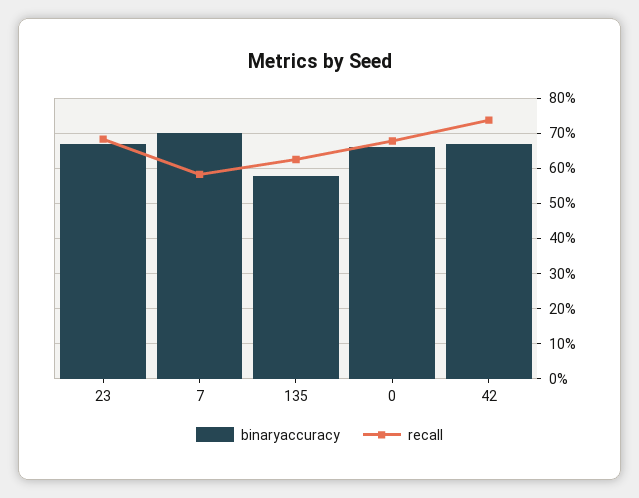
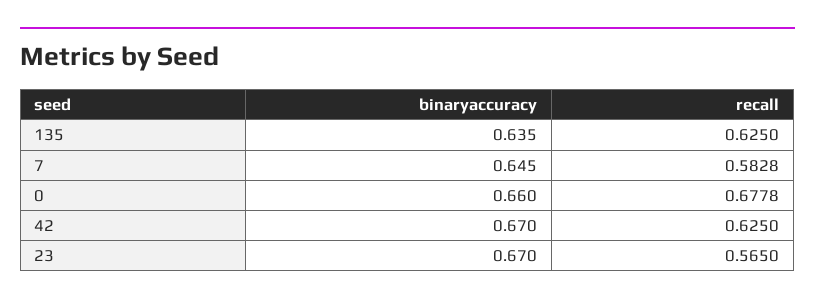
  {
    "binaryaccuracy": {
      "23": 0.67,
-     "7": 0.7,
+     "7": 0.645,
-     "135": 0.58,
+     "135": 0.635,
      "0": 0.66,
      "42": 0.67
    },
    "recall": {
-     "23": 0.68,
+     "23": 0.565,
      "7": 0.5828,
      "135": 0.625,
      "0": 0.6778,
-     "42": 0.74
+     "42": 0.625
    }
  }

